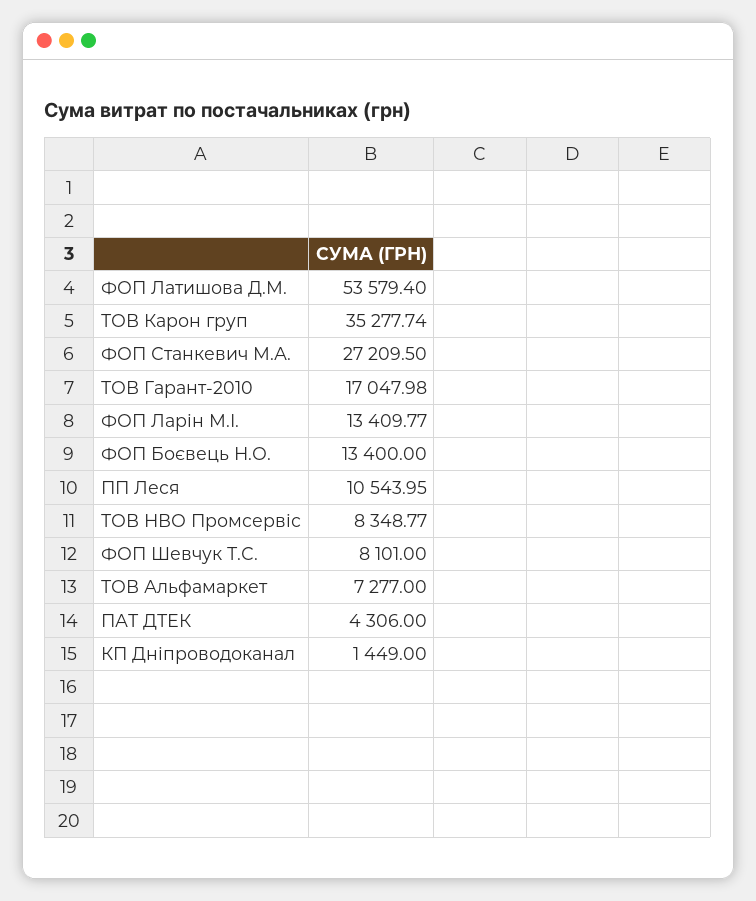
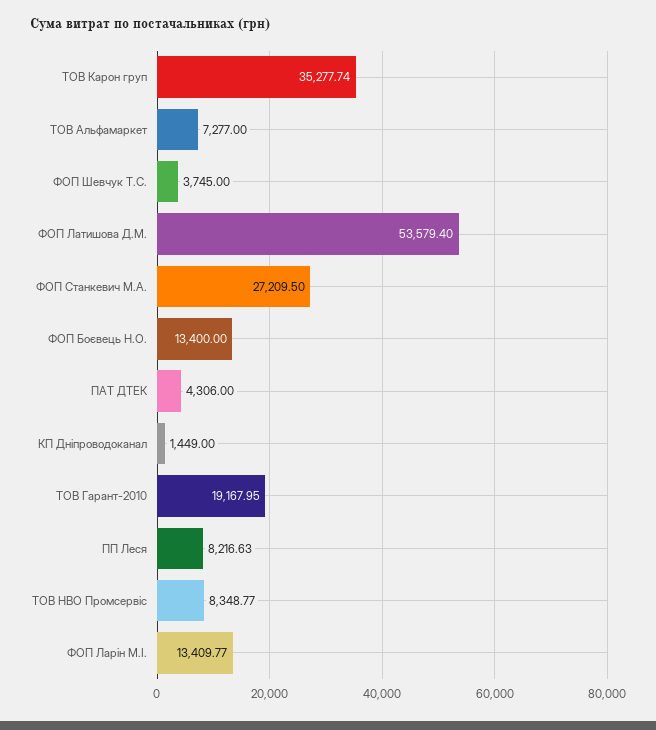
  {
    "ФОП Латишова Д.М.": 53579.4,
    "ТОВ Карон груп": 35277.74,
    "ФОП Станкевич М.А.": 27209.5,
-   "ТОВ Гарант-2010": 17047.98,
+   "ТОВ Гарант-2010": 19167.95,
    "ФОП Ларін М.І.": 13409.77,
    "ФОП Боєвець Н.О.": 13400,
-   "ПП Леся": 10543.95,
+   "ПП Леся": 8216.63,
    "ТОВ НВО Промсервіс": 8348.77,
-   "ФОП Шевчук Т.С.": 8101,
+   "ФОП Шевчук Т.С.": 3745,
    "ТОВ Альфамаркет": 7277,
    "ПАТ ДТЕК": 4306,
    "КП Дніпроводоканал": 1449
  }

